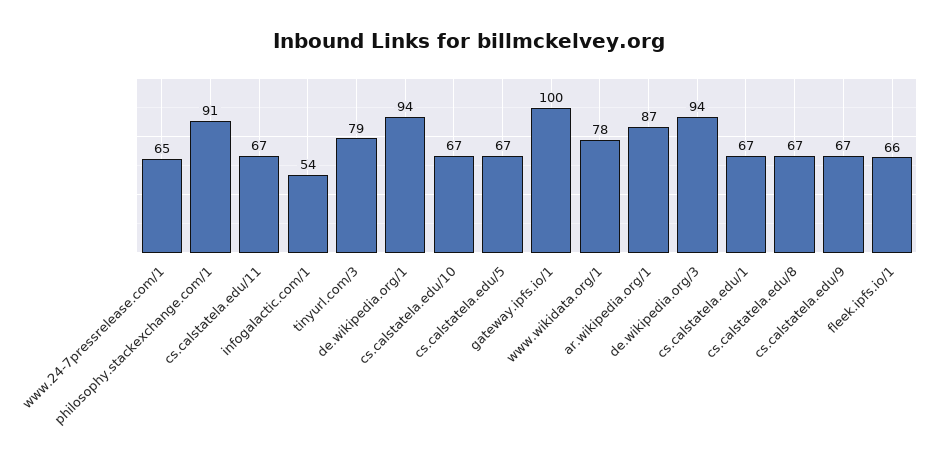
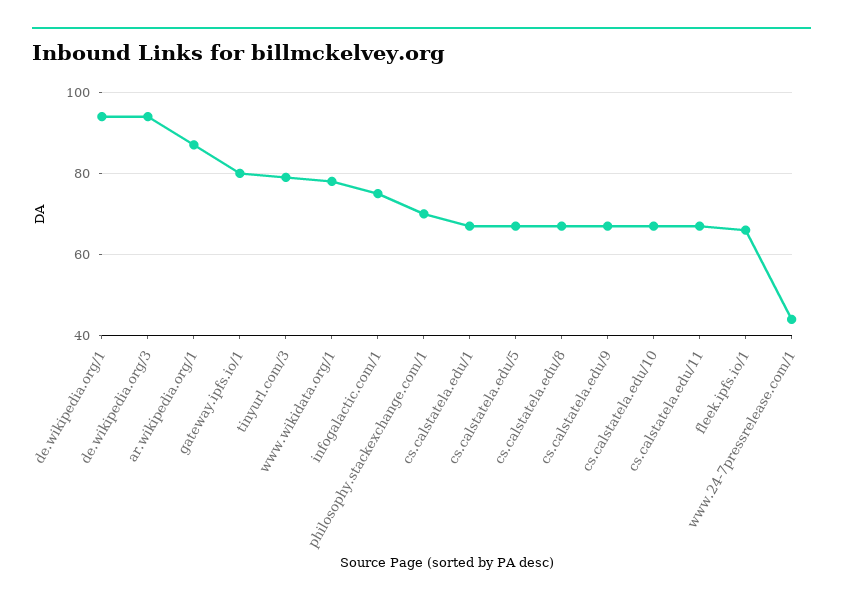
  {
-   "www.24-7pressrelease.com/1": 65,
+   "www.24-7pressrelease.com/1": 45,
-   "philosophy.stackexchange.com/1": 91,
+   "philosophy.stackexchange.com/1": 70,
    "cs.calstatela.edu/11": 67,
-   "infogalactic.com/1": 54,
+   "infogalactic.com/1": 75,
    "tinyurl.com/3": 79,
    "de.wikipedia.org/1": 94,
    "cs.calstatela.edu/10": 67,
    "cs.calstatela.edu/5": 67,
-   "gateway.ipfs.io/1": 100,
+   "gateway.ipfs.io/1": 80,
    "www.wikidata.org/1": 78,
    "ar.wikipedia.org/1": 87,
    "de.wikipedia.org/3": 94,
    "cs.calstatela.edu/1": 67,
    "cs.calstatela.edu/8": 67,
    "cs.calstatela.edu/9": 67,
    "fleek.ipfs.io/1": 66
  }

